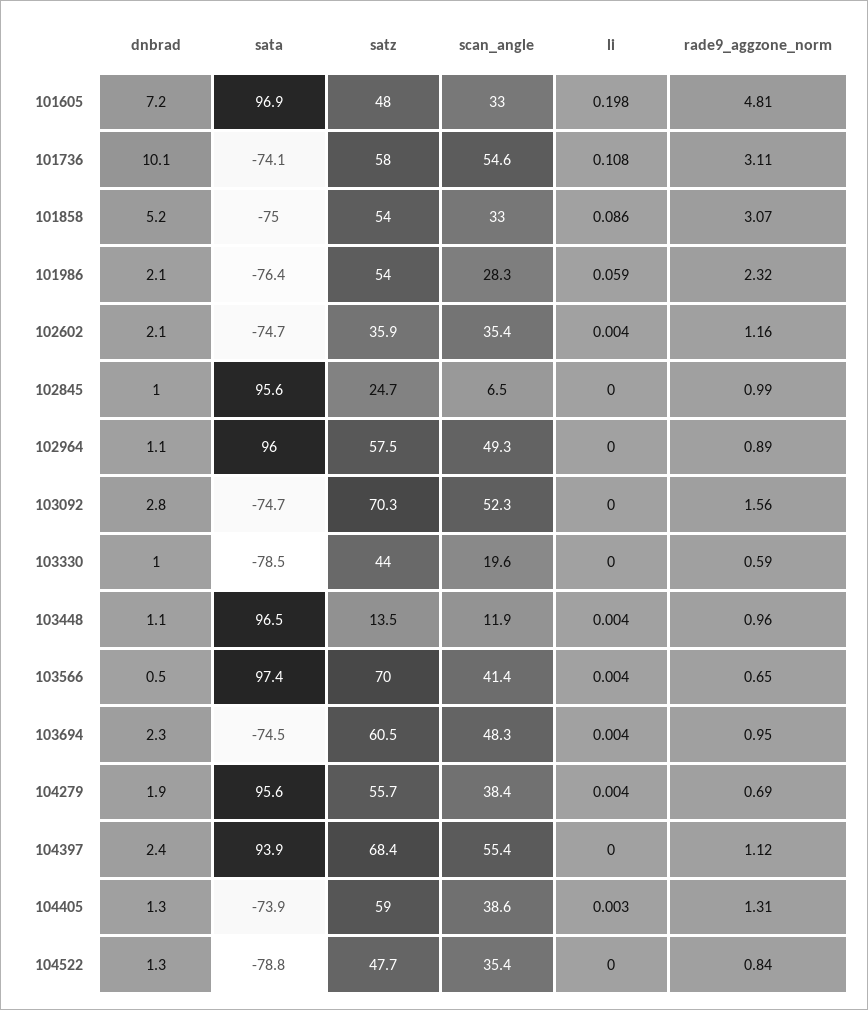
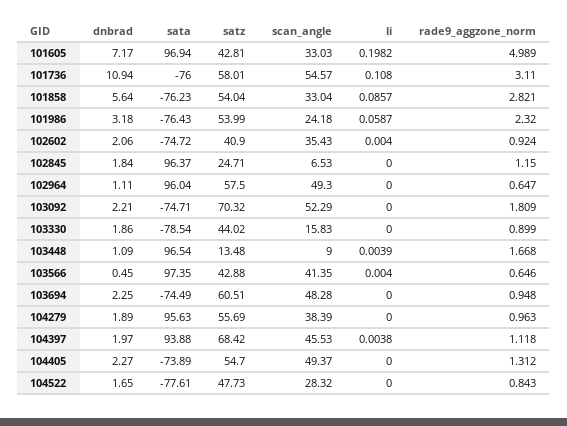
  {
    "dnbrad": {
      "101605": 7.17,
-     "101736": 10.1,
+     "101736": 10.94,
-     "101858": 5.2,
+     "101858": 5.64,
-     "101986": 2.1,
+     "101986": 3.18,
      "102602": 2.06,
-     "102845": 1,
+     "102845": 1.84,
      "102964": 1.11,
-     "103092": 2.8,
+     "103092": 2.21,
-     "103330": 1,
+     "103330": 1.86,
      "103448": 1.09,
      "103566": 0.45,
      "103694": 2.25,
      "104279": 1.89,
-     "104397": 2.4,
+     "104397": 1.97,
-     "104405": 1.3,
+     "104405": 2.27,
-     "104522": 1.3
+     "104522": 1.65
    },
    "sata": {
      "101605": 96.94,
-     "101736": -74.1,
+     "101736": -76,
-     "101858": -75,
+     "101858": -76.23,
      "101986": -76.43,
      "102602": -74.72,
-     "102845": 95.6,
+     "102845": 96.37,
      "102964": 96.04,
      "103092": -74.71,
      "103330": -78.54,
      "103448": 96.54,
      "103566": 97.35,
      "103694": -74.49,
      "104279": 95.63,
      "104397": 93.88,
      "104405": -73.89,
-     "104522": -78.8
+     "104522": -77.61
    },
    "satz": {
-     "101605": 48,
+     "101605": 42.81,
      "101736": 58.01,
      "101858": 54.04,
      "101986": 53.99,
-     "102602": 35.9,
+     "102602": 40.9,
      "102845": 24.71,
      "102964": 57.5,
      "103092": 70.32,
      "103330": 44.02,
      "103448": 13.48,
-     "103566": 70,
+     "103566": 42.88,
      "103694": 60.51,
      "104279": 55.69,
      "104397": 68.42,
-     "104405": 59,
+     "104405": 54.7,
      "104522": 47.73
    },
    "scan_angle": {
      "101605": 33.03,
      "101736": 54.57,
      "101858": 33.04,
-     "101986": 28.3,
+     "101986": 24.18,
      "102602": 35.43,
      "102845": 6.53,
      "102964": 49.3,
      "103092": 52.29,
-     "103330": 19.6,
+     "103330": 15.83,
-     "103448": 11.9,
+     "103448": 9,
      "103566": 41.35,
      "103694": 48.28,
      "104279": 38.39,
-     "104397": 55.4,
+     "104397": 45.53,
-     "104405": 38.6,
+     "104405": 49.37,
-     "104522": 35.4
+     "104522": 28.32
    },
    "li": {
      "101605": 0.1982,
      "101736": 0.108,
      "101858": 0.0857,
      "101986": 0.0587,
      "102602": 0.004,
      "102845": 0,
      "102964": 0,
      "103092": 0,
      "103330": 0,
      "103448": 0.0039,
      "103566": 0.004,
-     "103694": 0.004,
+     "103694": 0,
-     "104279": 0.004,
+     "104279": 0,
-     "104397": 0,
+     "104397": 0.0038,
-     "104405": 0.003,
+     "104405": 0,
      "104522": 0
    },
    "rade9_aggzone_norm": {
-     "101605": 4.81,
+     "101605": 4.989,
      "101736": 3.11,
-     "101858": 3.07,
+     "101858": 2.821,
      "101986": 2.32,
-     "102602": 1.16,
+     "102602": 0.924,
-     "102845": 0.99,
+     "102845": 1.15,
-     "102964": 0.89,
+     "102964": 0.647,
-     "103092": 1.56,
+     "103092": 1.809,
-     "103330": 0.59,
+     "103330": 0.899,
-     "103448": 0.96,
+     "103448": 1.668,
      "103566": 0.646,
      "103694": 0.948,
-     "104279": 0.69,
+     "104279": 0.963,
      "104397": 1.118,
      "104405": 1.312,
      "104522": 0.843
    }
  }

